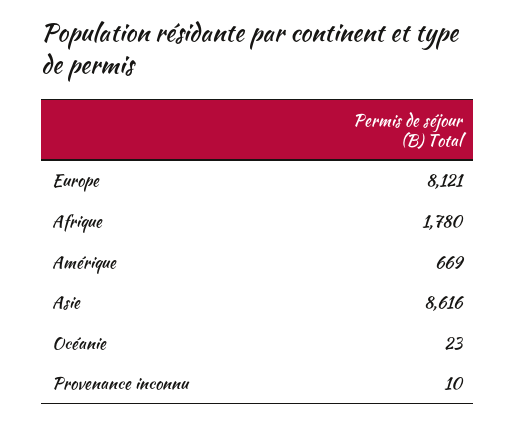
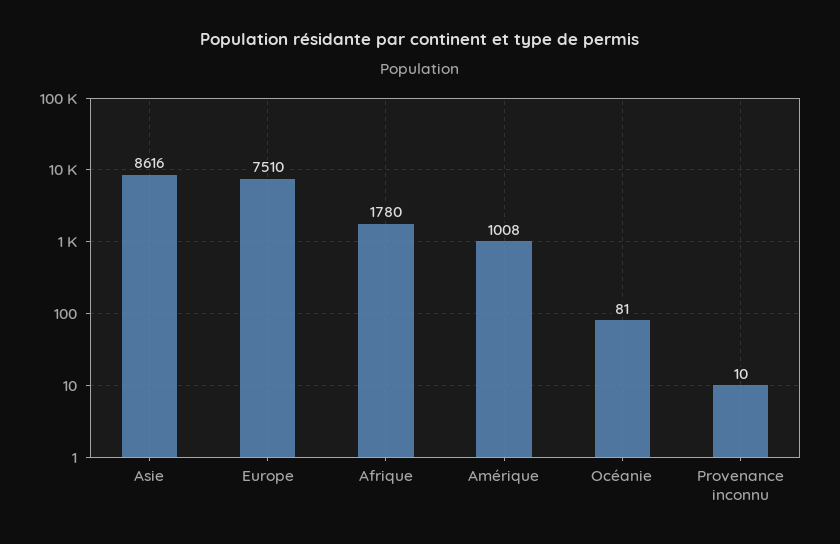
  {
-   "Europe": 8121,
+   "Europe": 7510,
    "Afrique": 1780,
-   "Amérique": 669,
+   "Amérique": 1008,
    "Asie": 8616,
-   "Océanie": 23,
+   "Océanie": 81,
    "Provenance inconnu": 10
  }

